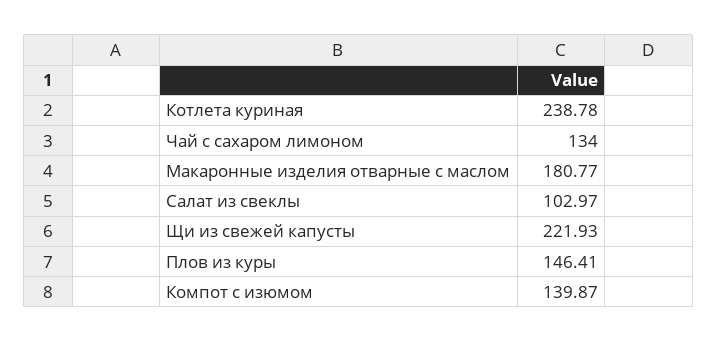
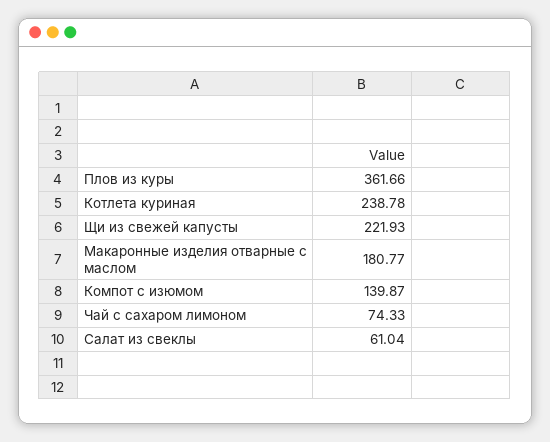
  {
    "Котлета куриная": 238.78,
-   "Чай с сахаром лимоном": 134,
+   "Чай с сахаром лимоном": 74.33,
    "Макаронные изделия отварные с маслом": 180.77,
-   "Салат из свеклы": 102.97,
+   "Салат из свеклы": 61.04,
    "Щи из свежей капусты": 221.93,
-   "Плов из куры": 146.41,
+   "Плов из куры": 361.66,
    "Компот с изюмом": 139.87
  }

